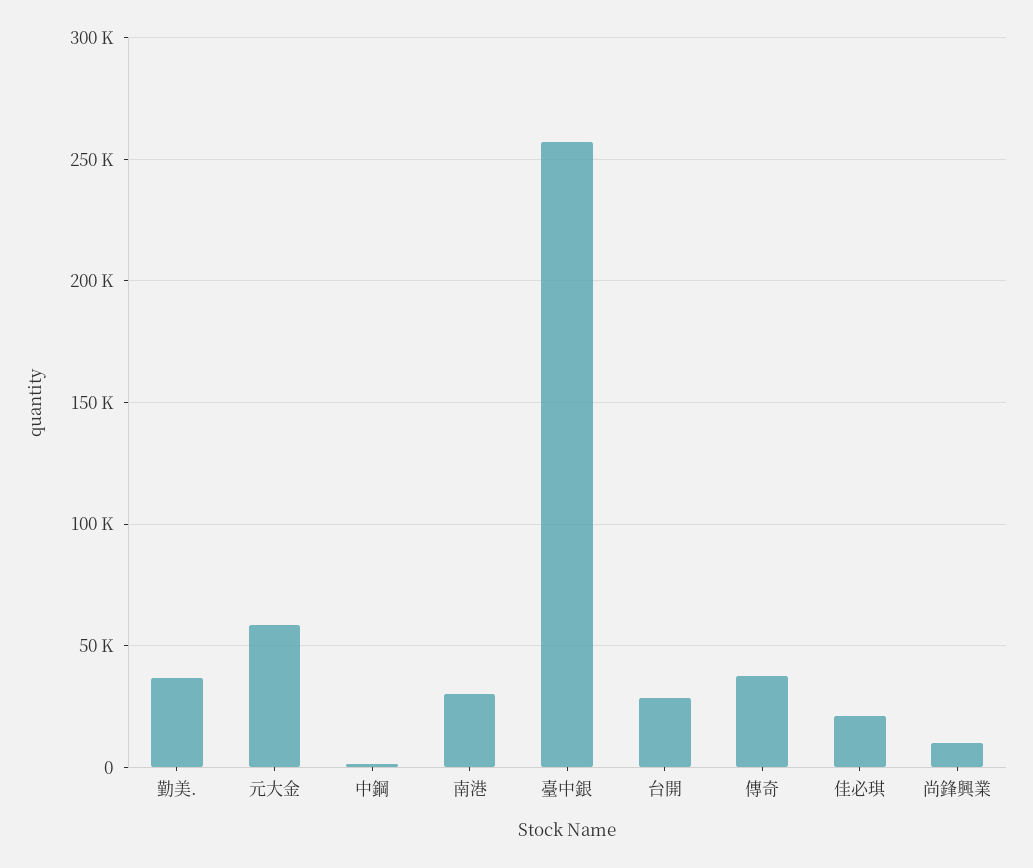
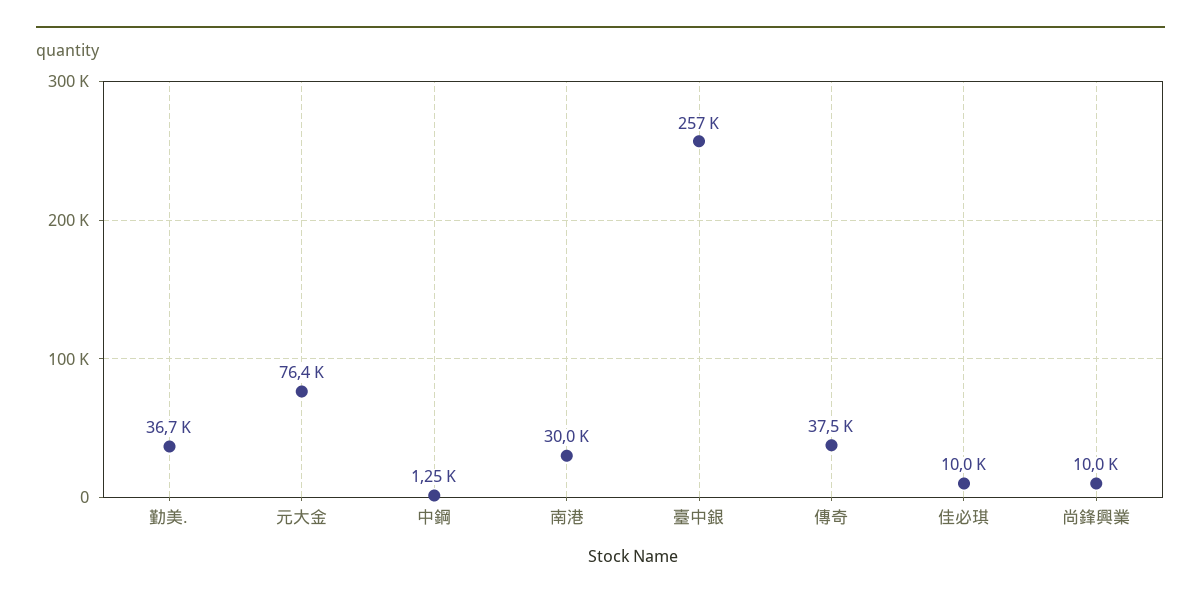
  {
    "勤美.": 36700,
-   "元大金": 60000,
+   "元大金": 76400,
    "中鋼": 1250,
    "南港": 30000,
    "臺中銀": 257000,
-   "台開": 30000,
    "傳奇": 37500,
-   "佳必琪": 20000,
+   "佳必琪": 10000,
    "尚鋒興業": 10000
  }

